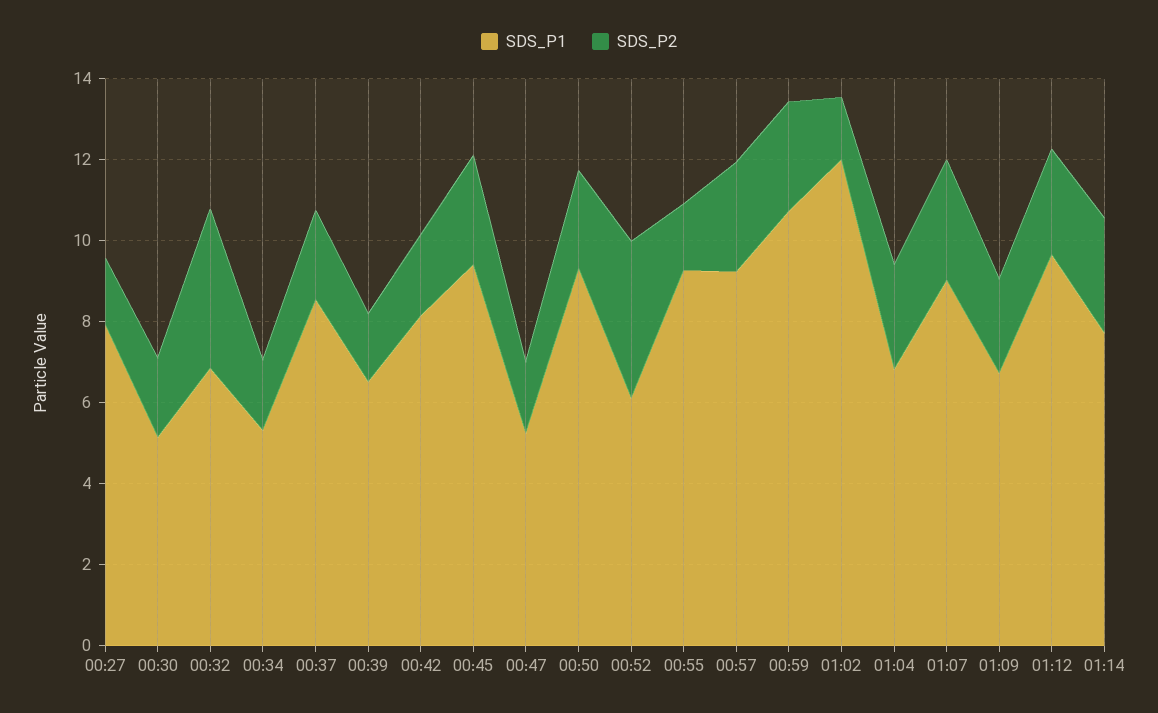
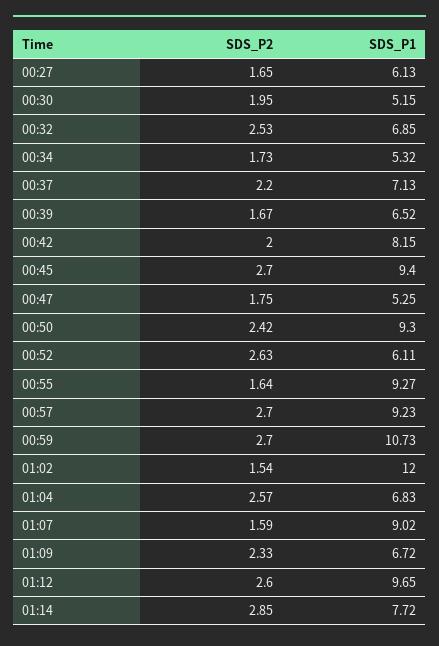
  {
    "SDS_P1": {
-     "00:27": 8,
+     "00:27": 6.13,
      "00:30": 5.15,
      "00:32": 6.85,
      "00:34": 5.32,
-     "00:37": 8.5,
+     "00:37": 7.13,
      "00:39": 6.52,
      "00:42": 8.15,
      "00:45": 9.4,
      "00:47": 5.25,
      "00:50": 9.3,
      "00:52": 6.11,
      "00:55": 9.27,
      "00:57": 9.23,
      "00:59": 10.73,
      "01:02": 12,
      "01:04": 6.83,
      "01:07": 9.02,
      "01:09": 6.72,
      "01:12": 9.65,
      "01:14": 7.72
    },
    "SDS_P2": {
      "00:27": 1.65,
      "00:30": 1.95,
-     "00:32": 4,
+     "00:32": 2.53,
      "00:34": 1.73,
      "00:37": 2.2,
      "00:39": 1.67,
      "00:42": 2,
      "00:45": 2.7,
      "00:47": 1.75,
      "00:50": 2.42,
-     "00:52": 4,
+     "00:52": 2.63,
      "00:55": 1.64,
      "00:57": 2.7,
      "00:59": 2.7,
      "01:02": 1.54,
      "01:04": 2.57,
-     "01:07": 3,
+     "01:07": 1.59,
      "01:09": 2.33,
      "01:12": 2.6,
      "01:14": 2.85
    }
  }

